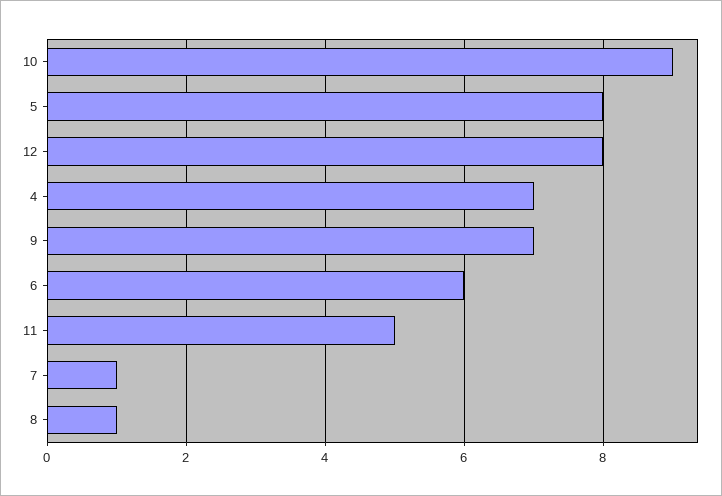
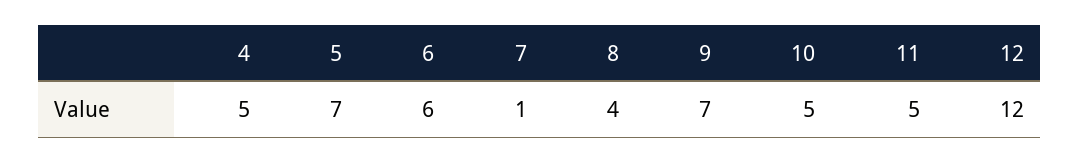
  {
-   "10": 9,
+   "10": 5,
-   "5": 8,
+   "5": 7,
-   "12": 8,
+   "12": 12,
-   "4": 7,
+   "4": 5,
    "9": 7,
    "6": 6,
    "11": 5,
    "7": 1,
-   "8": 1
+   "8": 4
  }

